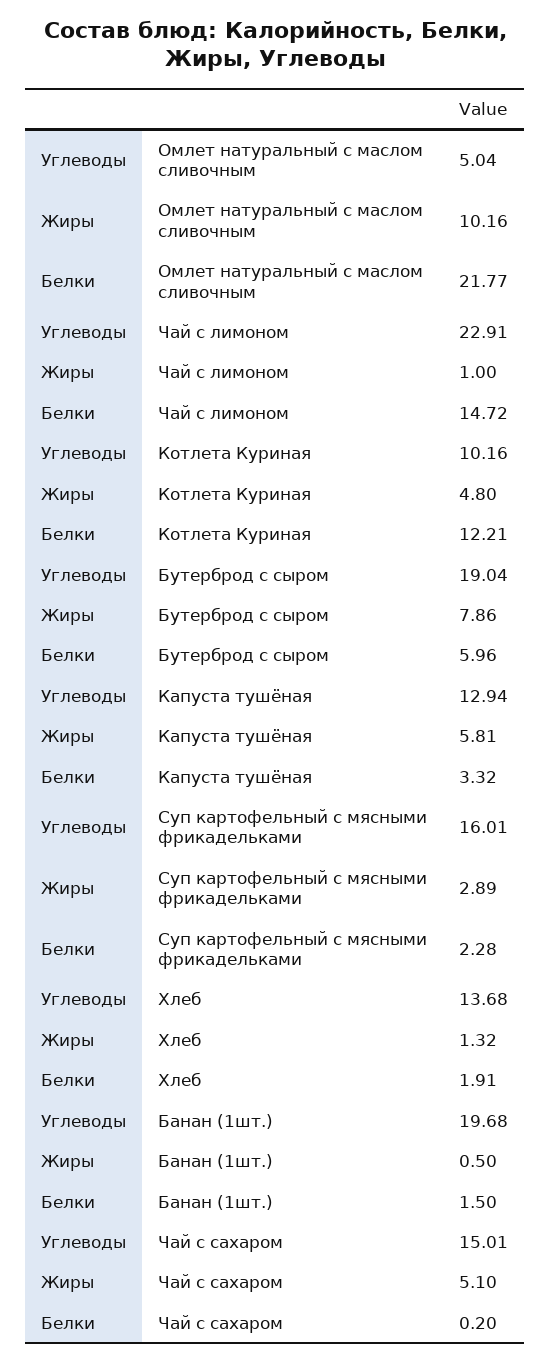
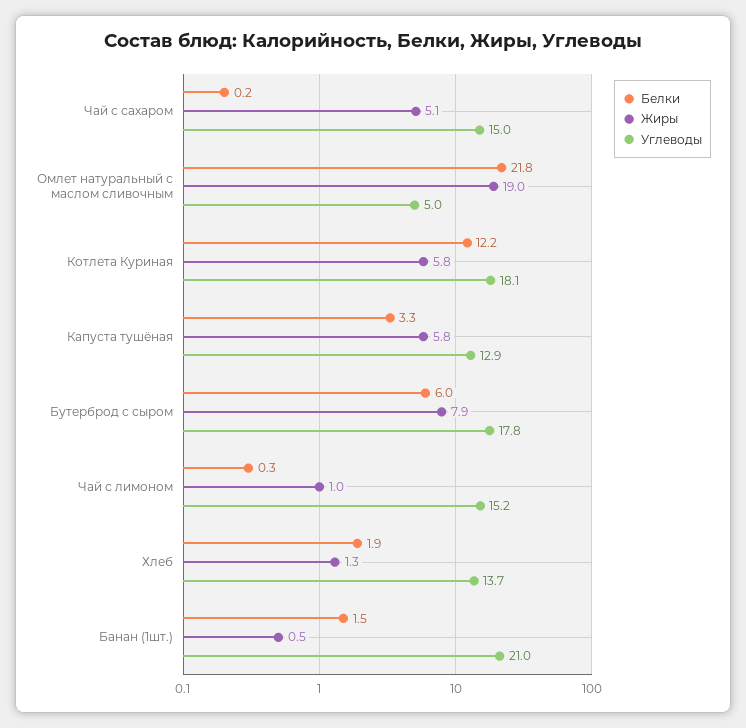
  {
    "Углеводы": {
      "Омлет натуральный с маслом сливочным": 5.04,
-     "Чай с лимоном": 22.91,
+     "Чай с лимоном": 15.2,
-     "Котлета Куриная": 10.16,
+     "Котлета Куриная": 18.1,
-     "Бутерброд с сыром": 19.04,
+     "Бутерброд с сыром": 17.8,
      "Капуста тушёная": 12.94,
-     "Суп картофельный с мясными фрикадельками": 16.01,
      "Хлеб": 13.68,
-     "Банан (1шт.)": 19.68,
+     "Банан (1шт.)": 21,
      "Чай с сахаром": 15.01
    },
    "Жиры": {
-     "Омлет натуральный с маслом сливочным": 10.16,
+     "Омлет натуральный с маслом сливочным": 19,
      "Чай с лимоном": 1,
-     "Котлета Куриная": 4.8,
+     "Котлета Куриная": 5.8,
      "Бутерброд с сыром": 7.86,
      "Капуста тушёная": 5.81,
-     "Суп картофельный с мясными фрикадельками": 2.89,
      "Хлеб": 1.32,
      "Банан (1шт.)": 0.5,
      "Чай с сахаром": 5.1
    },
    "Белки": {
      "Омлет натуральный с маслом сливочным": 21.77,
-     "Чай с лимоном": 14.72,
+     "Чай с лимоном": 0.3,
      "Котлета Куриная": 12.21,
      "Бутерброд с сыром": 5.96,
      "Капуста тушёная": 3.32,
-     "Суп картофельный с мясными фрикадельками": 2.28,
      "Хлеб": 1.91,
      "Банан (1шт.)": 1.5,
      "Чай с сахаром": 0.2
    }
  }

